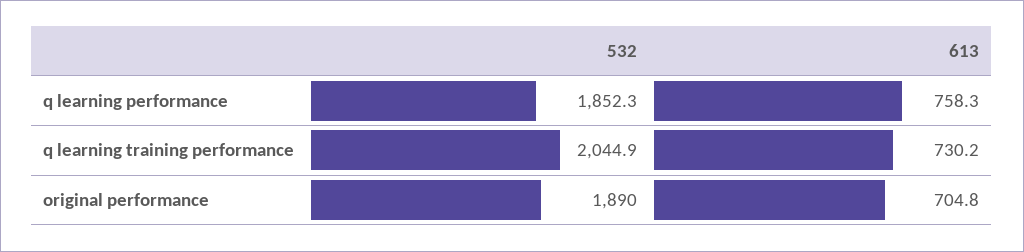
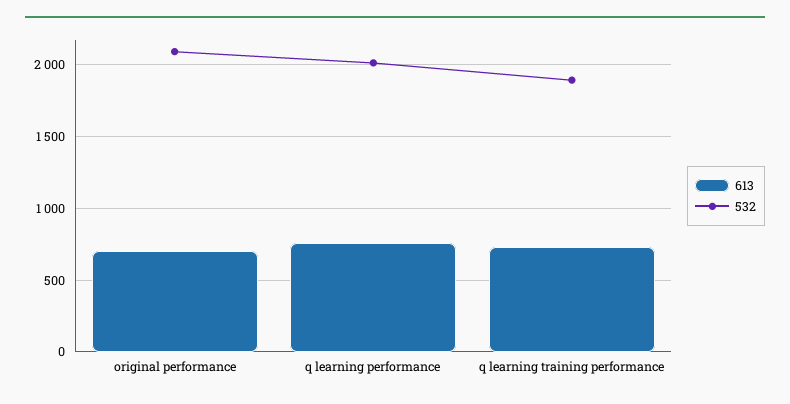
  {
    "532": {
-     "q learning performance": 1852.3,
+     "q learning performance": 2000,
-     "q learning training performance": 2044.9,
+     "q learning training performance": 1900,
-     "original performance": 1890
+     "original performance": 2100
    },
    "613": {
      "q learning performance": 758.3,
      "q learning training performance": 730.2,
      "original performance": 704.8
    }
  }

